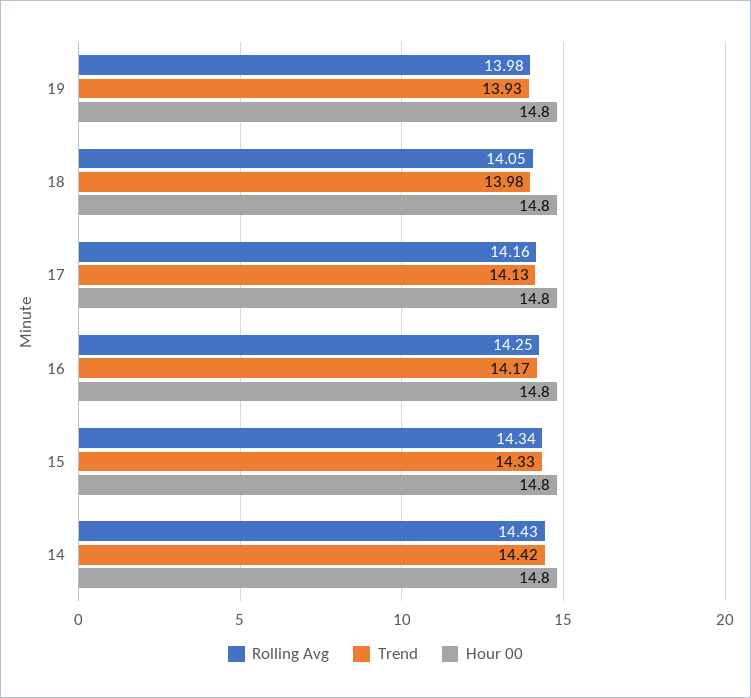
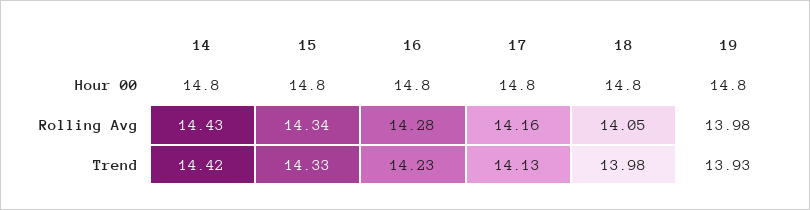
  {
    "Rolling Avg": {
      "19": 13.98,
      "18": 14.05,
      "17": 14.16,
-     "16": 14.25,
+     "16": 14.28,
      "15": 14.34,
      "14": 14.43
    },
    "Trend": {
      "19": 13.93,
      "18": 13.98,
      "17": 14.13,
-     "16": 14.17,
+     "16": 14.23,
      "15": 14.33,
      "14": 14.42
    },
    "Hour 00": {
      "19": 14.8,
      "18": 14.8,
      "17": 14.8,
      "16": 14.8,
      "15": 14.8,
      "14": 14.8
    }
  }

